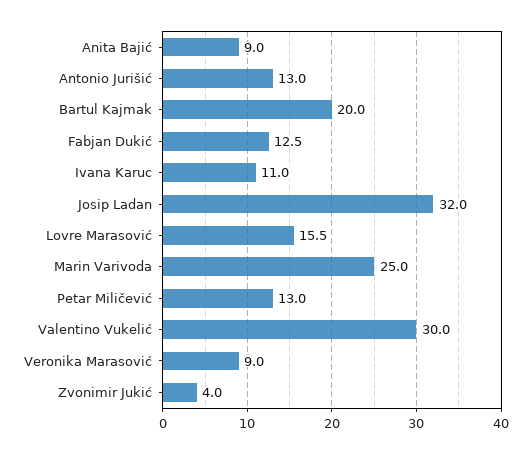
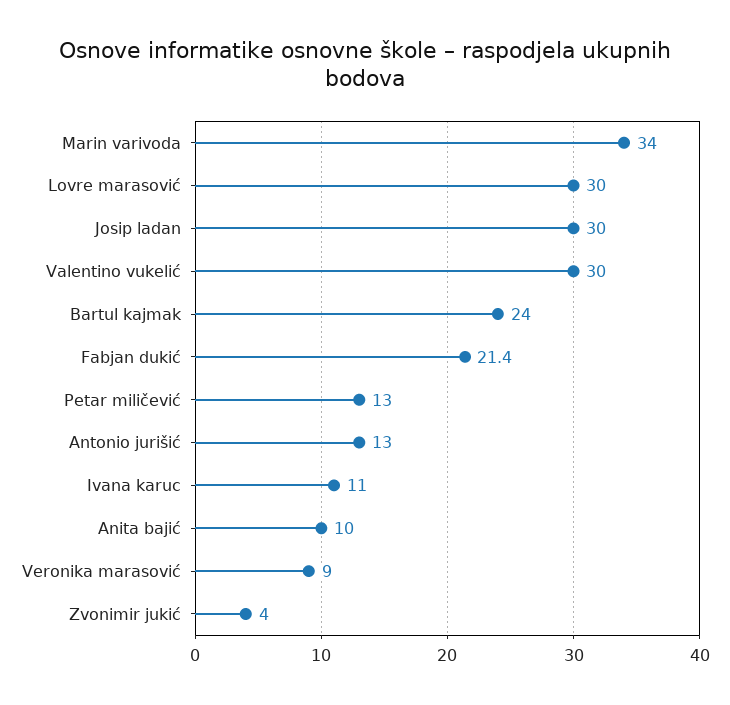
  {
-   "Anita Bajić": 9,
+   "Anita Bajić": 10,
    "Antonio Jurišić": 13,
-   "Bartul Kajmak": 20,
+   "Bartul Kajmak": 24,
-   "Fabjan Dukić": 12.5,
+   "Fabjan Dukić": 21.4,
    "Ivana Karuc": 11,
-   "Josip Ladan": 32,
+   "Josip Ladan": 30,
-   "Lovre Marasović": 15.5,
+   "Lovre Marasović": 30,
-   "Marin Varivoda": 25,
+   "Marin Varivoda": 34,
    "Petar Miličević": 13,
    "Valentino Vukelić": 30,
    "Veronika Marasović": 9,
    "Zvonimir Jukić": 4
  }

